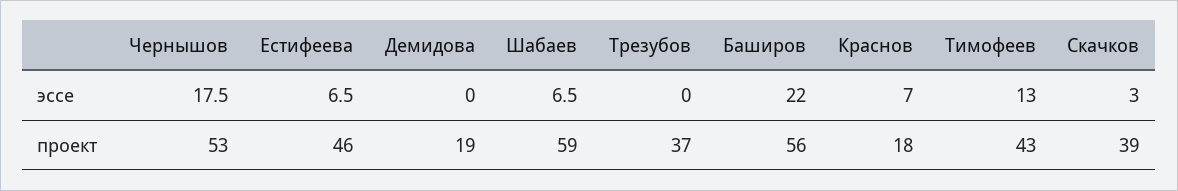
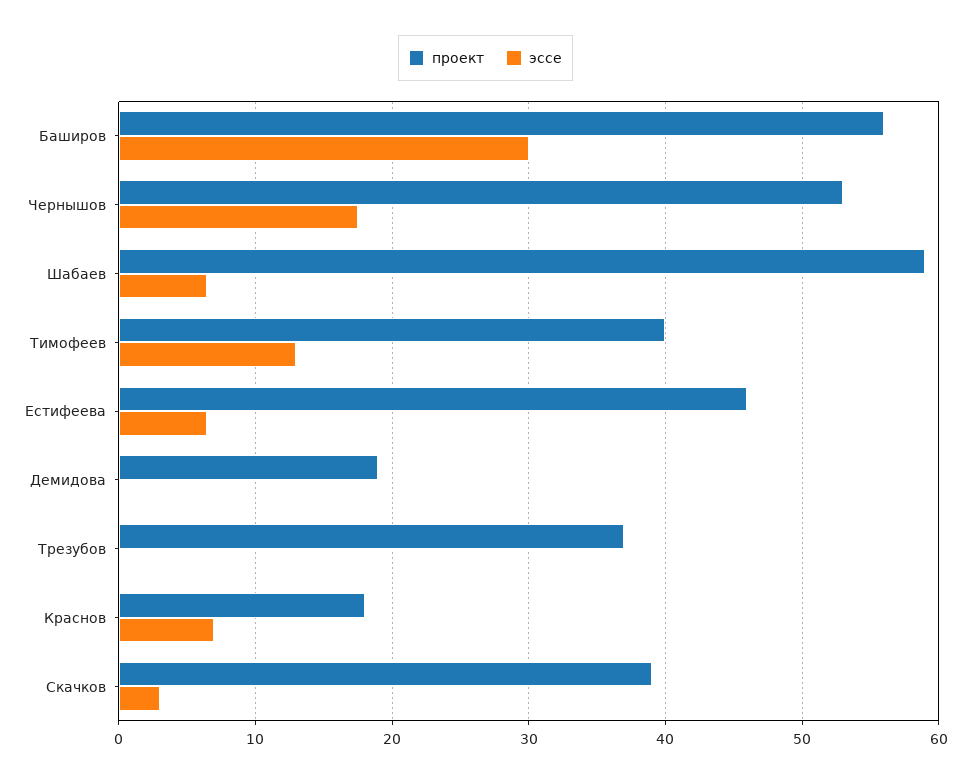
  {
    "эссе": {
      "Чернышов": 17.5,
      "Естифеева": 6.5,
      "Демидова": 0,
      "Шабаев": 6.5,
      "Трезубов": 0,
-     "Баширов": 22,
+     "Баширов": 30,
      "Краснов": 7,
      "Тимофеев": 13,
      "Скачков": 3
    },
    "проект": {
      "Чернышов": 53,
      "Естифеева": 46,
      "Демидова": 19,
      "Шабаев": 59,
      "Трезубов": 37,
      "Баширов": 56,
      "Краснов": 18,
-     "Тимофеев": 43,
+     "Тимофеев": 40,
      "Скачков": 39
    }
  }

